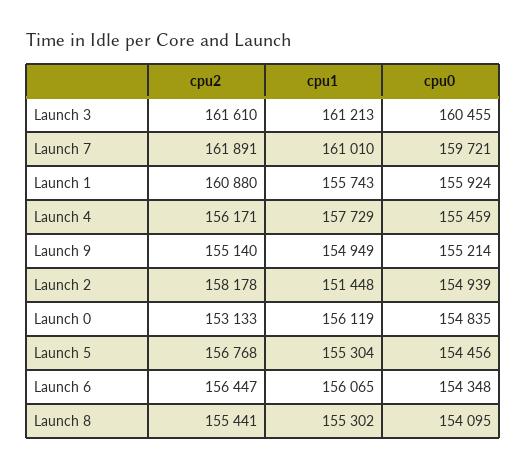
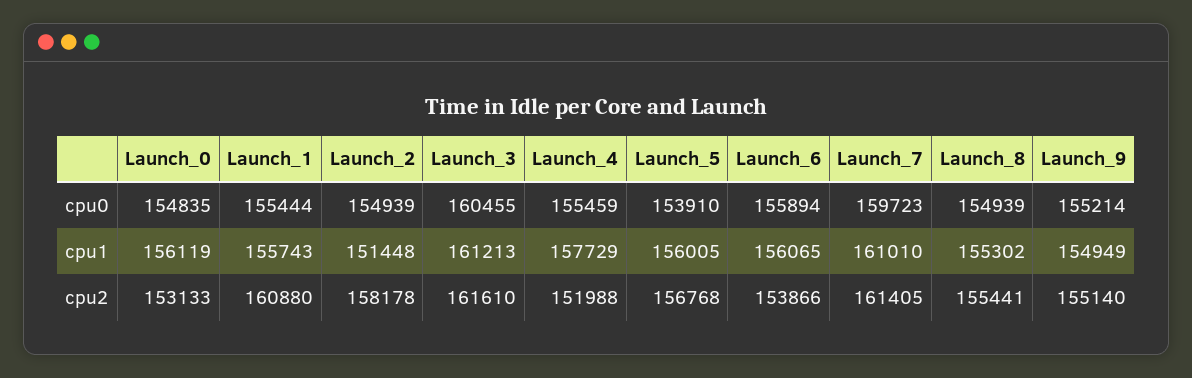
  {
    "cpu2": {
      "Launch 3": 161610,
-     "Launch 7": 161891,
+     "Launch 7": 161405,
      "Launch 1": 160880,
-     "Launch 4": 156171,
+     "Launch 4": 151988,
      "Launch 9": 155140,
      "Launch 2": 158178,
      "Launch 0": 153133,
      "Launch 5": 156768,
-     "Launch 6": 156447,
+     "Launch 6": 153866,
      "Launch 8": 155441
    },
    "cpu1": {
      "Launch 3": 161213,
      "Launch 7": 161010,
      "Launch 1": 155743,
      "Launch 4": 157729,
      "Launch 9": 154949,
      "Launch 2": 151448,
      "Launch 0": 156119,
-     "Launch 5": 155304,
+     "Launch 5": 156005,
      "Launch 6": 156065,
      "Launch 8": 155302
    },
    "cpu0": {
      "Launch 3": 160455,
-     "Launch 7": 159721,
+     "Launch 7": 159723,
-     "Launch 1": 155924,
+     "Launch 1": 155444,
      "Launch 4": 155459,
      "Launch 9": 155214,
      "Launch 2": 154939,
      "Launch 0": 154835,
-     "Launch 5": 154456,
+     "Launch 5": 153910,
-     "Launch 6": 154348,
+     "Launch 6": 155894,
-     "Launch 8": 154095
+     "Launch 8": 154939
    }
  }

